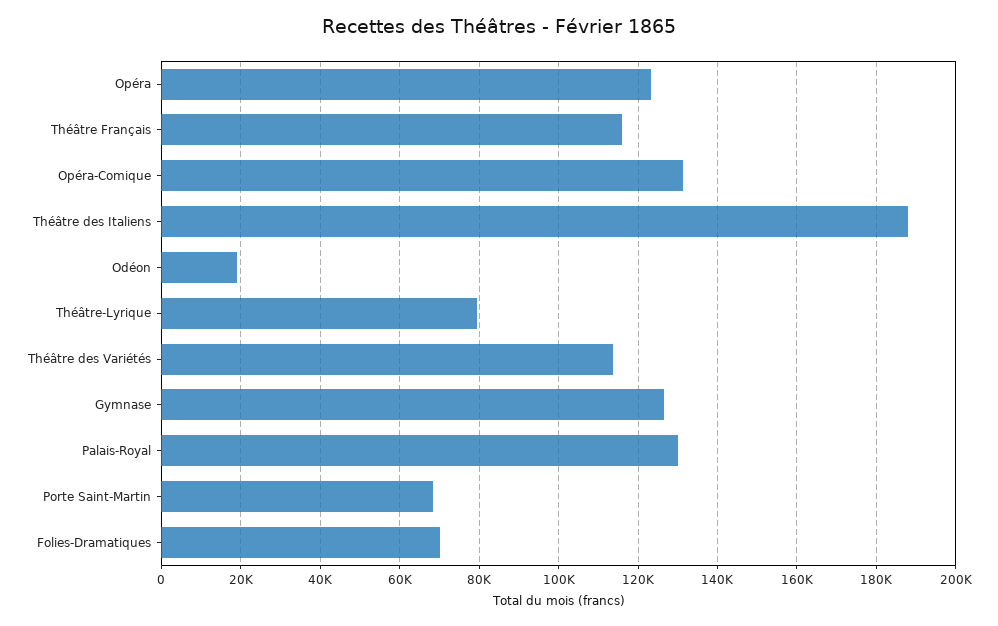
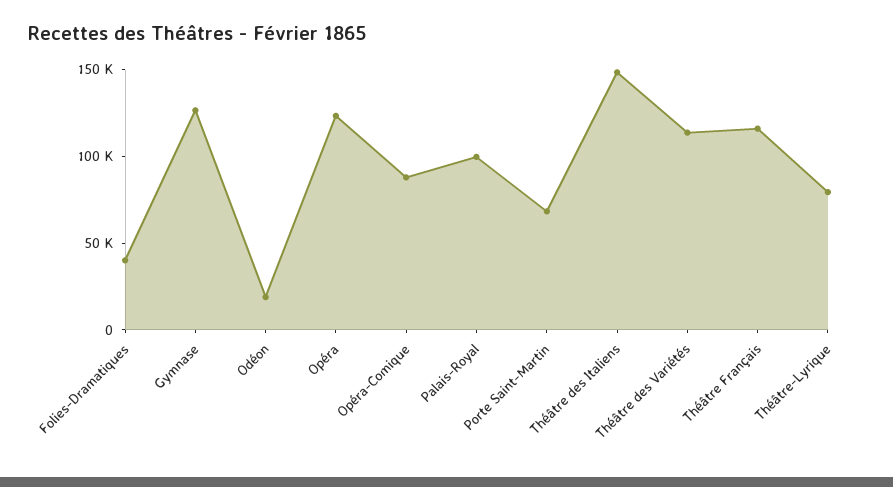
  {
    "Opéra": 124000,
    "Théâtre Français": 116000,
-   "Opéra-Comique": 132000,
+   "Opéra-Comique": 90000,
-   "Théâtre des Italiens": 188000,
+   "Théâtre des Italiens": 150000,
    "Odéon": 18000,
    "Théâtre-Lyrique": 80000,
    "Théâtre des Variétés": 114000,
    "Gymnase": 126000,
-   "Palais-Royal": 130000,
+   "Palais-Royal": 100000,
    "Porte Saint-Martin": 68000,
-   "Folies-Dramatiques": 70000
+   "Folies-Dramatiques": 40000
  }

